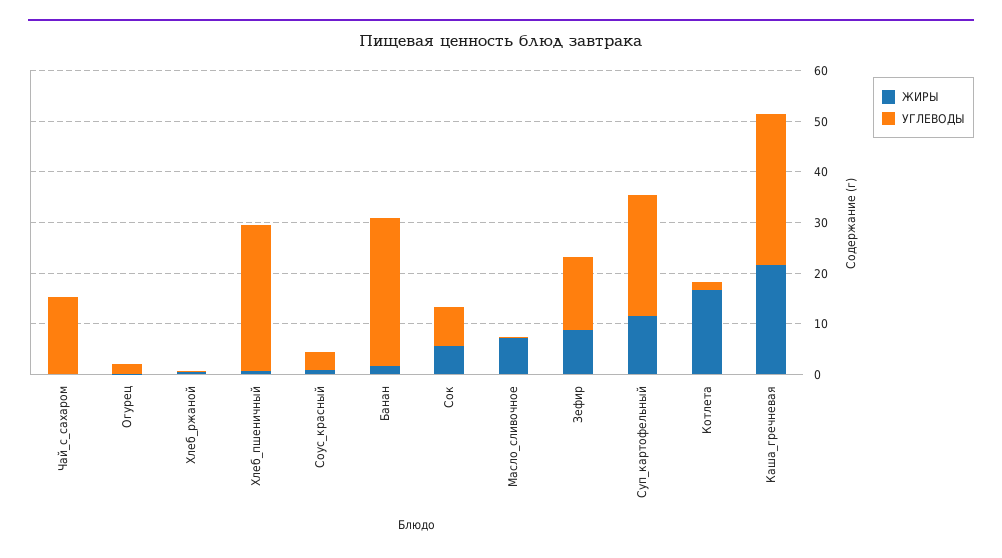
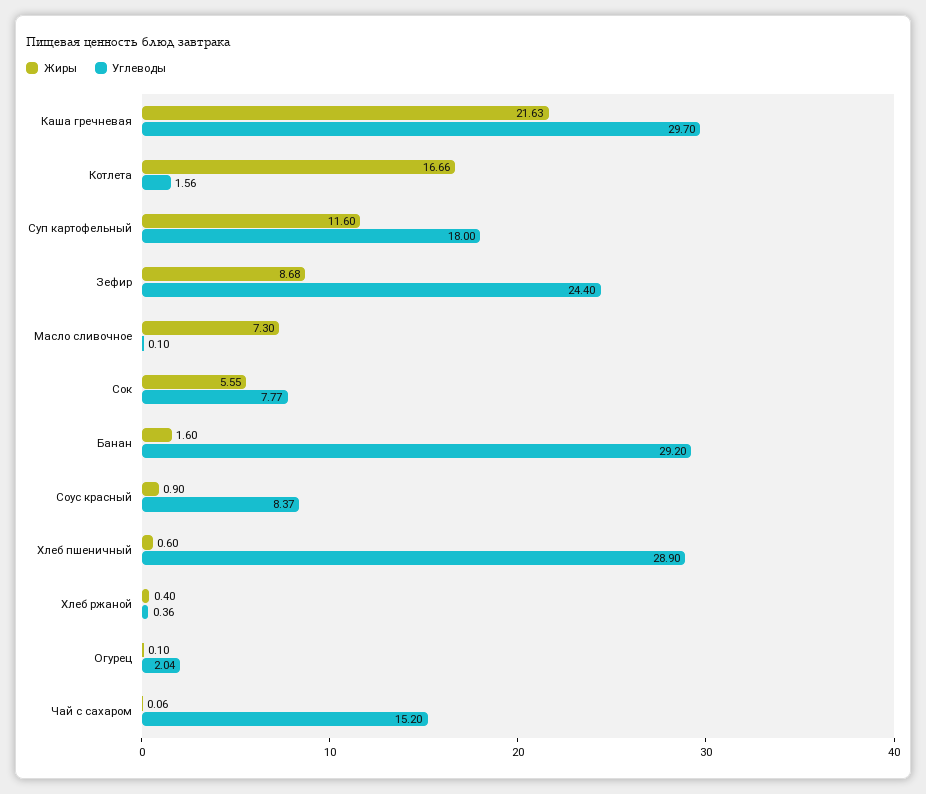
  {
    "ЖИРЫ": {
      "Чай_с_сахаром": 0.06,
      "Огурец": 0.1,
      "Хлеб_ржаной": 0.4,
      "Хлеб_пшеничный": 0.6,
      "Соус_красный": 0.9,
      "Банан": 1.6,
      "Сок": 5.55,
      "Масло_сливочное": 7.3,
      "Зефир": 8.68,
      "Суп_картофельный": 11.6,
      "Котлета": 16.66,
      "Каша_гречневая": 21.63
    },
    "УГЛЕВОДЫ": {
      "Чай_с_сахаром": 15.2,
      "Огурец": 2.04,
      "Хлеб_ржаной": 0.36,
      "Хлеб_пшеничный": 28.9,
-     "Соус_красный": 4,
+     "Соус_красный": 8.37,
      "Банан": 29.2,
      "Сок": 7.77,
      "Масло_сливочное": 0.1,
-     "Зефир": 14,
+     "Зефир": 24.4,
-     "Суп_картофельный": 24,
+     "Суп_картофельный": 18,
      "Котлета": 1.56,
      "Каша_гречневая": 29.7
    }
  }

